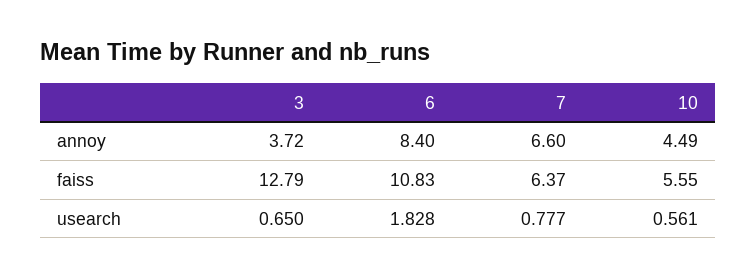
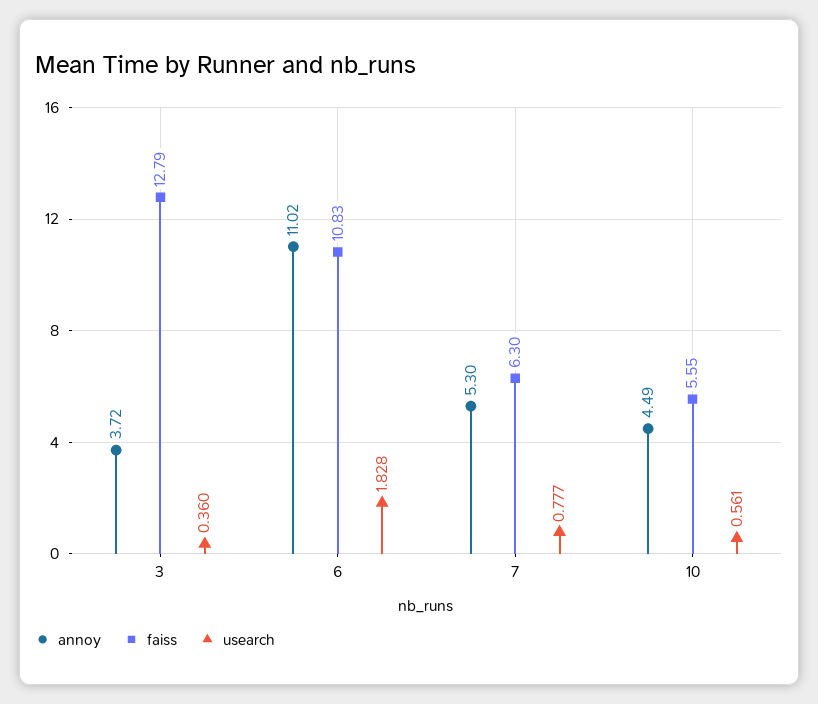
  {
    "annoy": {
      "3": 3.72,
-     "6": 8.4,
+     "6": 11.02,
-     "7": 6.6,
+     "7": 5.3,
      "10": 4.49
    },
    "faiss": {
      "3": 12.79,
      "6": 10.83,
-     "7": 6.37,
+     "7": 6.3,
      "10": 5.55
    },
    "usearch": {
-     "3": 0.65,
+     "3": 0.36,
      "6": 1.828,
      "7": 0.777,
      "10": 0.561
    }
  }

